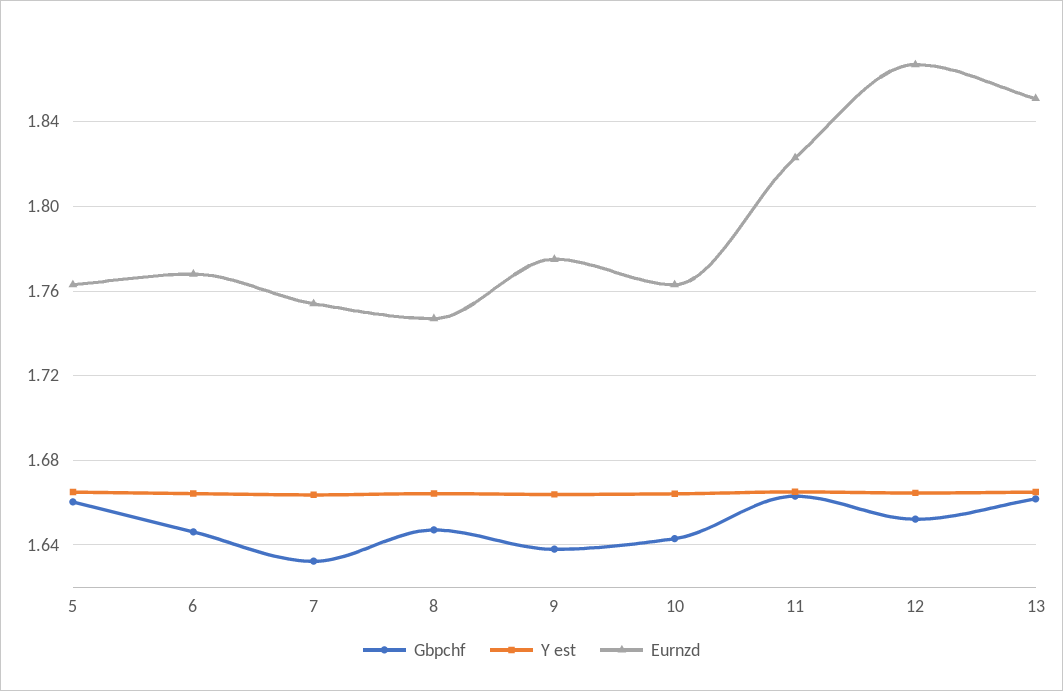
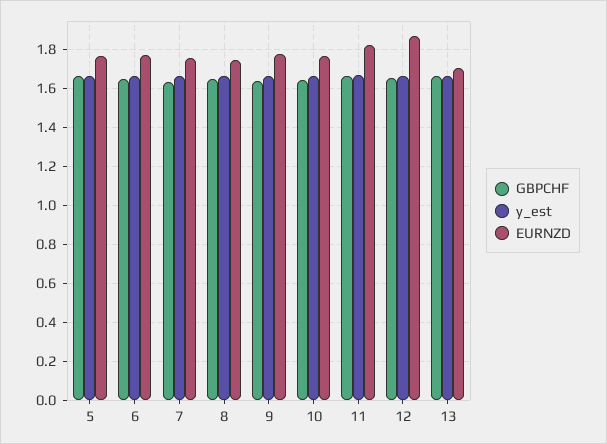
  {
    "Gbpchf": {
      "5": 1.66,
      "6": 1.645,
      "7": 1.63,
      "8": 1.645,
      "9": 1.64,
      "10": 1.645,
      "11": 1.665,
      "12": 1.65,
      "13": 1.66
    },
    "Y est": {
      "5": 1.665,
      "6": 1.665,
      "7": 1.665,
      "8": 1.665,
      "9": 1.665,
      "10": 1.665,
      "11": 1.665,
      "12": 1.665,
      "13": 1.665
    },
    "Eurnzd": {
      "5": 1.765,
      "6": 1.77,
      "7": 1.755,
      "8": 1.745,
      "9": 1.775,
      "10": 1.765,
      "11": 1.825,
      "12": 1.865,
-     "13": 1.85
+     "13": 1.7
    }
  }

